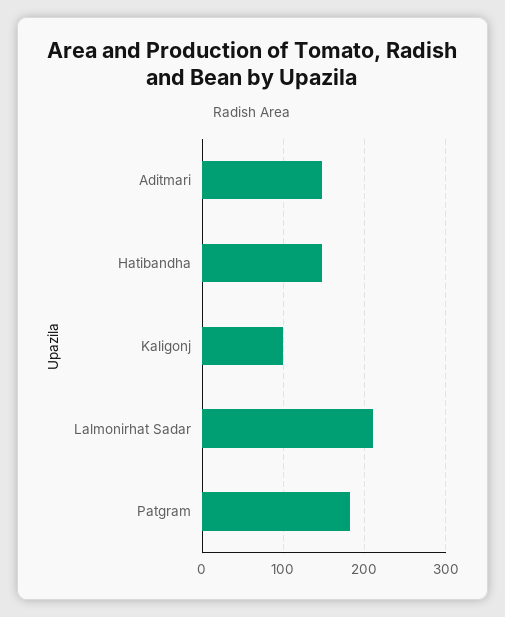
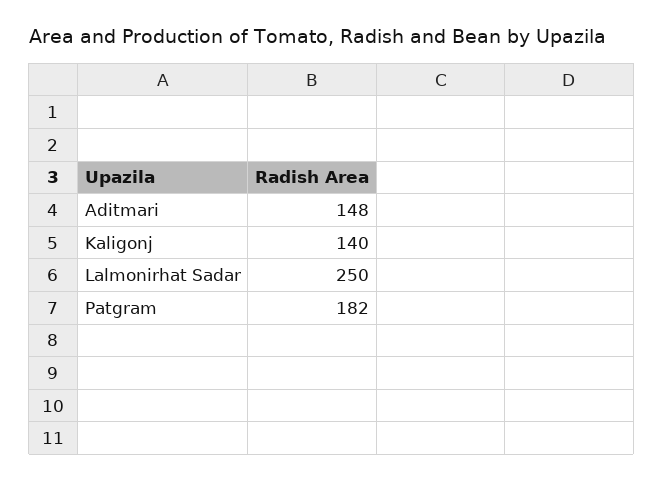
  {
    "Aditmari": 148,
-   "Hatibandha": 150,
-   "Kaligonj": 100,
+   "Kaligonj": 140,
-   "Lalmonirhat Sadar": 210,
+   "Lalmonirhat Sadar": 250,
    "Patgram": 182
  }

